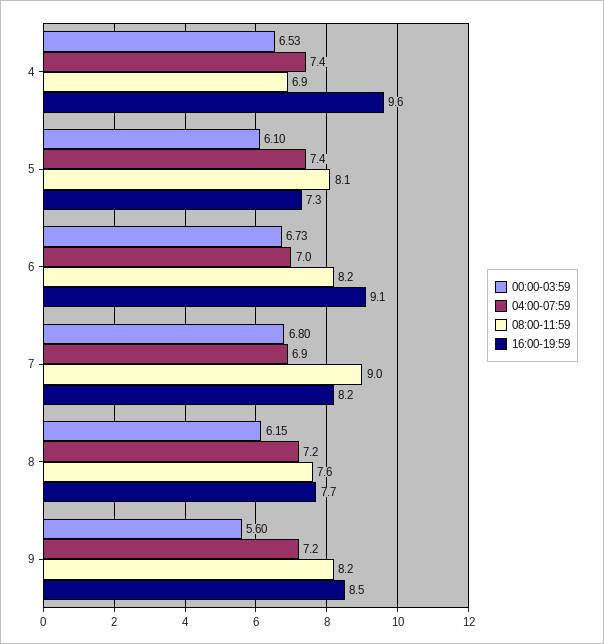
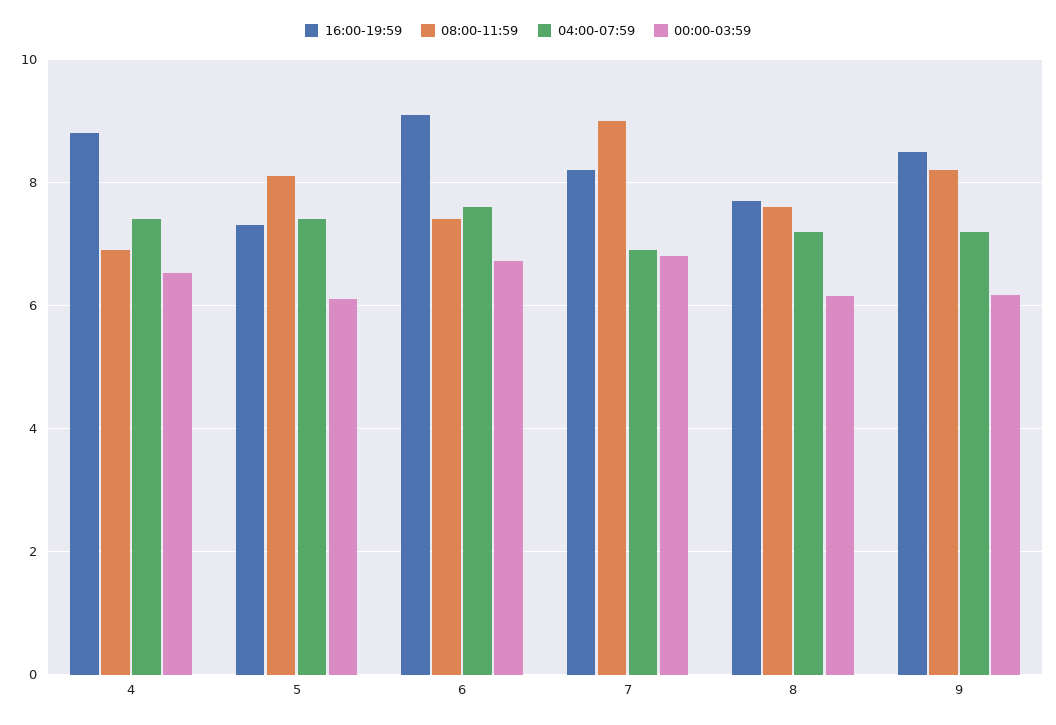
  {
    "00:00-03:59": {
      "4": 6.53,
      "5": 6.1,
      "6": 6.73,
      "7": 6.8,
      "8": 6.15,
-     "9": 5.6
+     "9": 6.2
    },
    "04:00-07:59": {
      "4": 7.4,
      "5": 7.4,
-     "6": 7,
+     "6": 7.6,
      "7": 6.9,
      "8": 7.2,
      "9": 7.2
    },
    "08:00-11:59": {
      "4": 6.9,
      "5": 8.1,
-     "6": 8.2,
+     "6": 7.4,
      "7": 9,
      "8": 7.6,
      "9": 8.2
    },
    "16:00-19:59": {
-     "4": 9.6,
+     "4": 8.8,
      "5": 7.3,
      "6": 9.1,
      "7": 8.2,
      "8": 7.7,
      "9": 8.5
    }
  }

